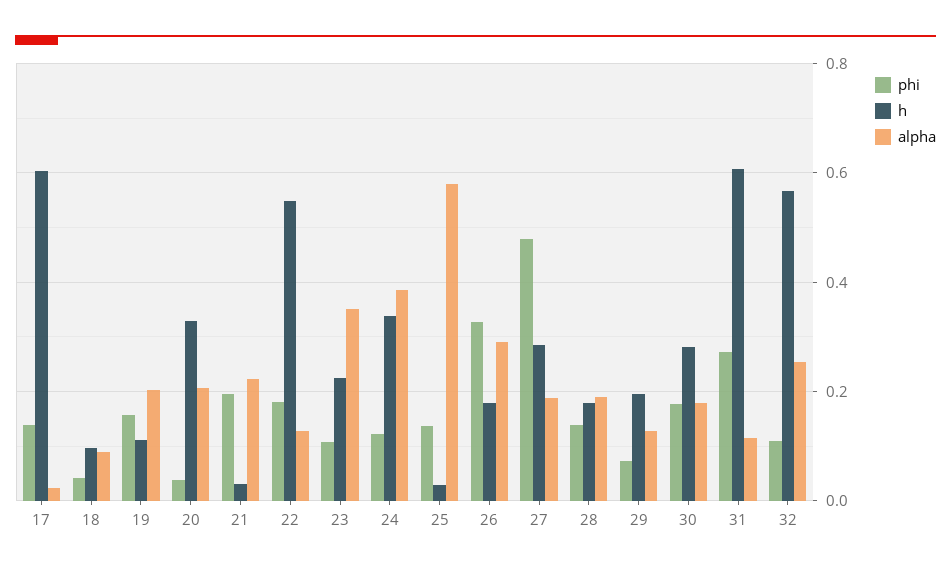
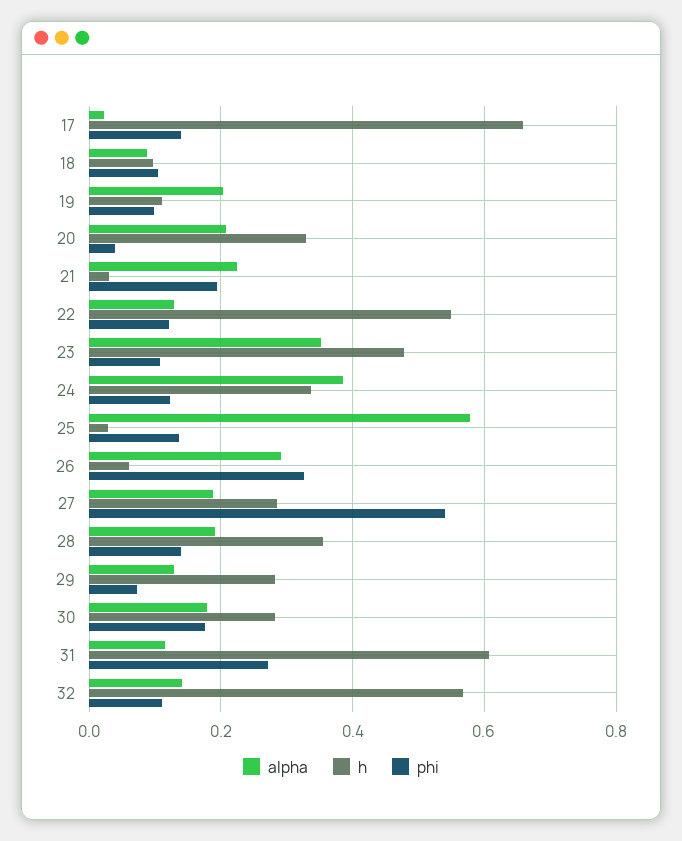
  {
    "phi": {
      "17": 0.14,
-     "18": 0.04,
+     "18": 0.1,
-     "19": 0.16,
+     "19": 0.1,
      "20": 0.04,
      "21": 0.2,
-     "22": 0.18,
+     "22": 0.12,
      "23": 0.1,
      "24": 0.12,
      "25": 0.14,
      "26": 0.32,
-     "27": 0.48,
+     "27": 0.54,
      "28": 0.14,
      "29": 0.08,
      "30": 0.18,
      "31": 0.28,
      "32": 0.12
    },
    "h": {
-     "17": 0.6,
+     "17": 0.66,
      "18": 0.1,
      "19": 0.12,
      "20": 0.32,
      "21": 0.04,
      "22": 0.54,
-     "23": 0.22,
+     "23": 0.48,
      "24": 0.34,
      "25": 0.02,
-     "26": 0.18,
+     "26": 0.06,
      "27": 0.28,
-     "28": 0.18,
+     "28": 0.36,
-     "29": 0.2,
+     "29": 0.28,
      "30": 0.28,
      "31": 0.6,
      "32": 0.56
    },
    "alpha": {
      "17": 0.02,
      "18": 0.08,
      "19": 0.2,
      "20": 0.2,
      "21": 0.22,
      "22": 0.12,
      "23": 0.36,
      "24": 0.38,
      "25": 0.58,
      "26": 0.3,
      "27": 0.18,
      "28": 0.2,
      "29": 0.12,
      "30": 0.18,
      "31": 0.12,
-     "32": 0.26
+     "32": 0.14
    }
  }

